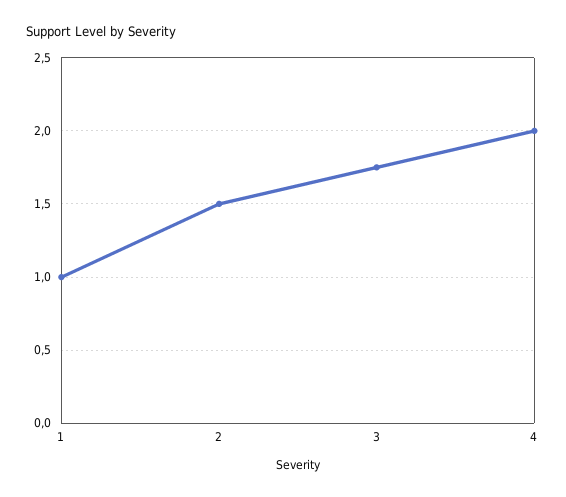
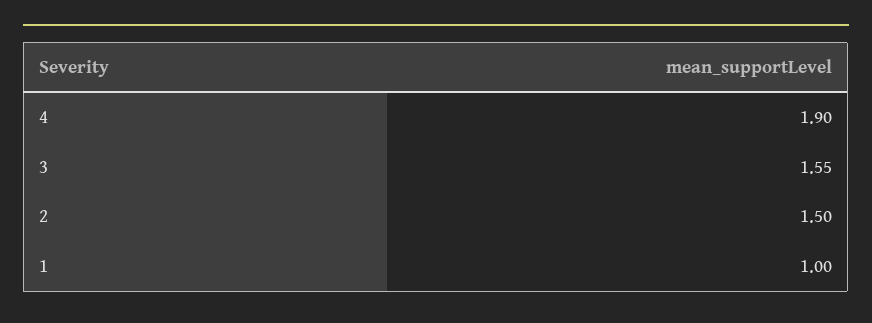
  {
    "1": 1,
    "2": 1.5,
-   "3": 1.75,
+   "3": 1.55,
-   "4": 2
+   "4": 1.9
  }

